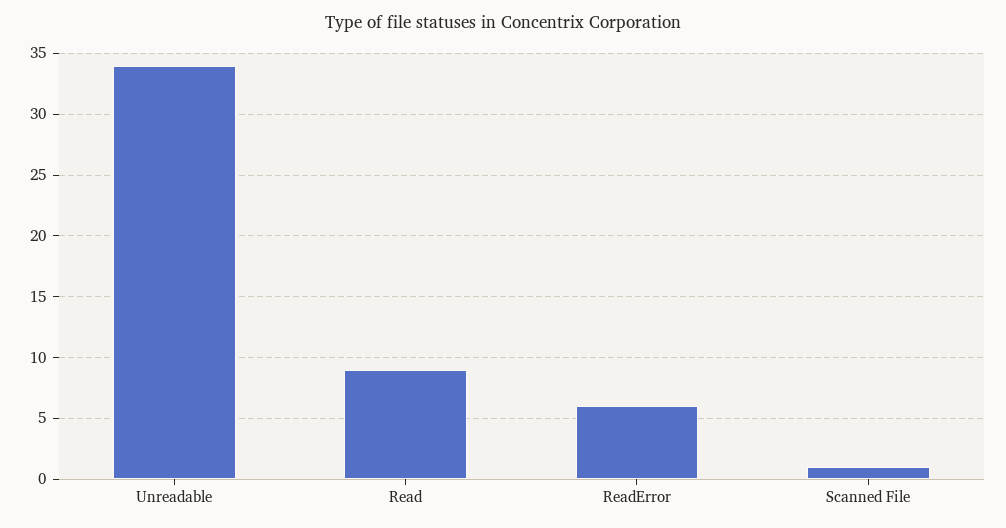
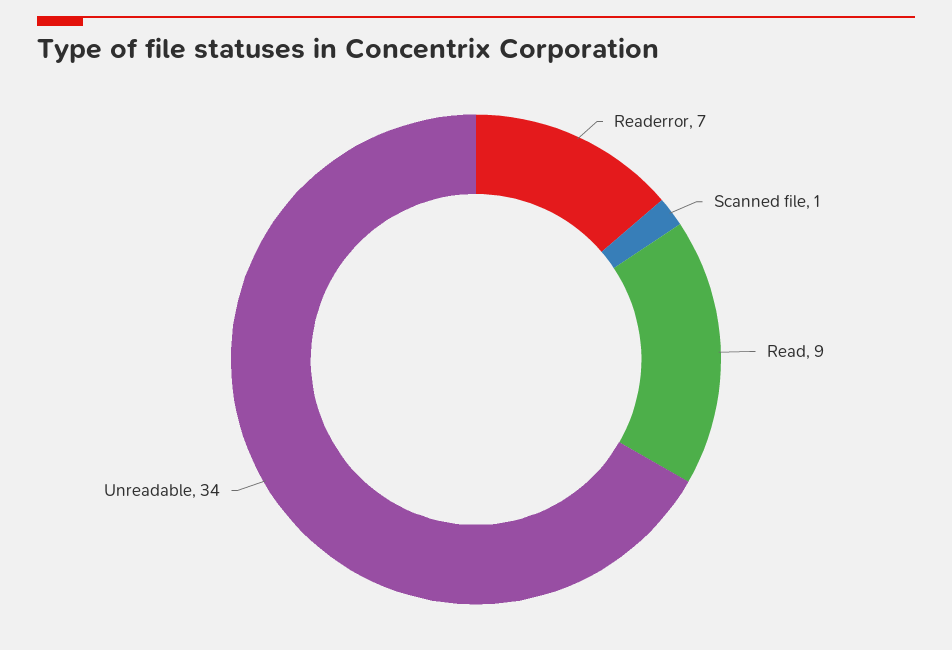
  {
    "Unreadable": 34,
    "Read": 9,
-   "ReadError": 6,
+   "ReadError": 7,
    "Scanned File": 1
  }

